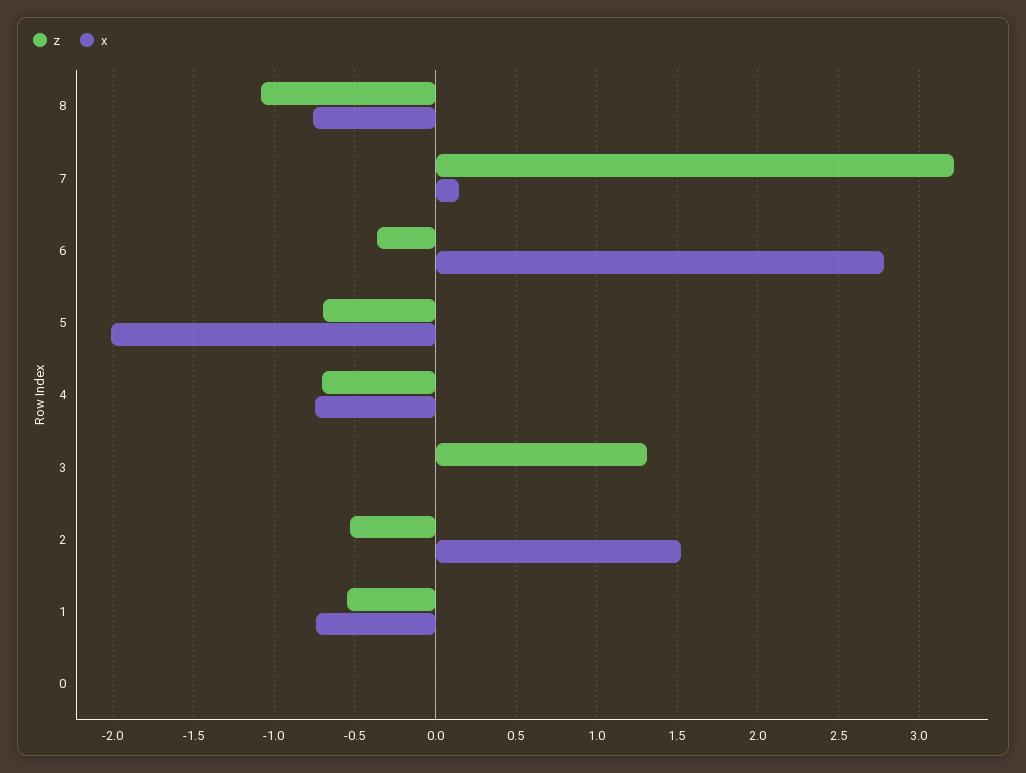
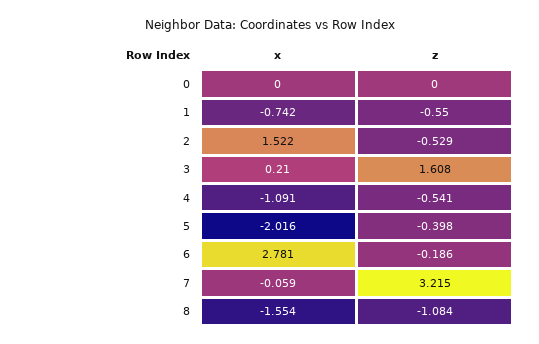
  {
    "z": {
      "8": -1.084,
      "7": 3.215,
-     "6": -0.35,
+     "6": -0.186,
-     "5": -0.7,
+     "5": -0.398,
-     "4": -0.7,
+     "4": -0.541,
-     "3": 1.3,
+     "3": 1.608,
      "2": -0.529,
      "1": -0.55,
      "0": 0
    },
    "x": {
-     "8": -0.75,
+     "8": -1.554,
-     "7": 0.15,
+     "7": -0.059,
      "6": 2.781,
      "5": -2.016,
-     "4": -0.75,
+     "4": -1.091,
-     "3": 0,
+     "3": 0.21,
      "2": 1.522,
      "1": -0.742,
      "0": 0
    }
  }

